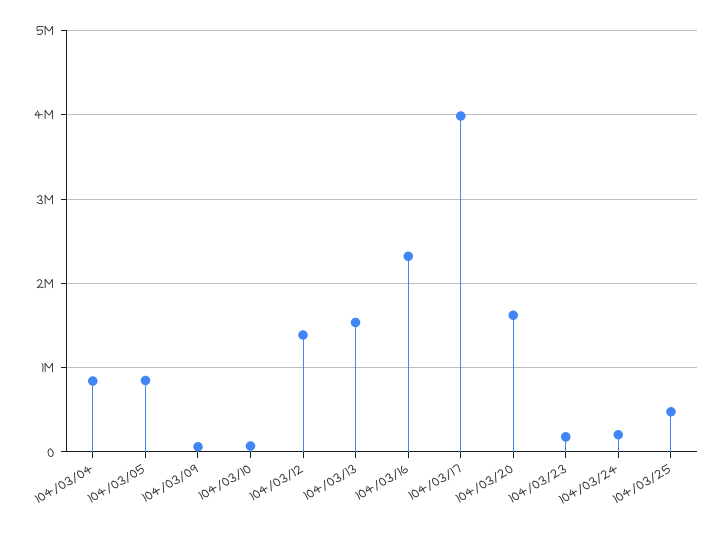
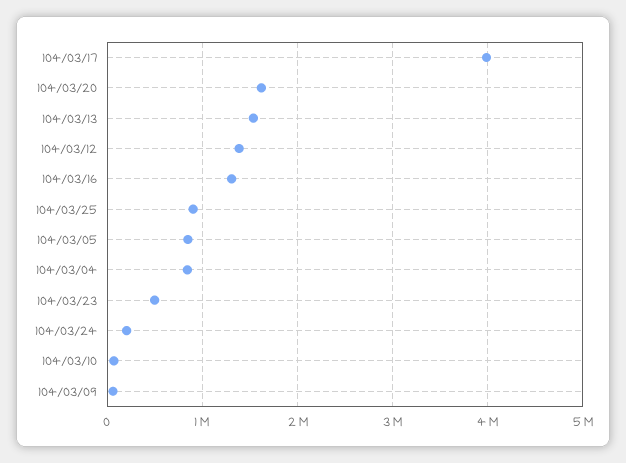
  {
    "104/03/04": 800000,
    "104/03/05": 800000,
    "104/03/09": 100000,
    "104/03/10": 100000,
    "104/03/12": 1400000,
    "104/03/13": 1500000,
-   "104/03/16": 2300000,
+   "104/03/16": 1300000,
    "104/03/17": 4000000,
    "104/03/20": 1600000,
-   "104/03/23": 200000,
+   "104/03/23": 500000,
    "104/03/24": 200000,
-   "104/03/25": 500000
+   "104/03/25": 900000
  }

